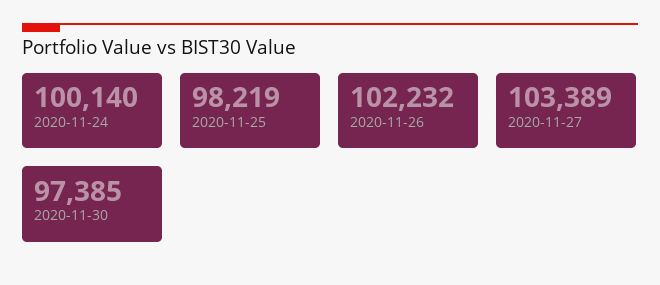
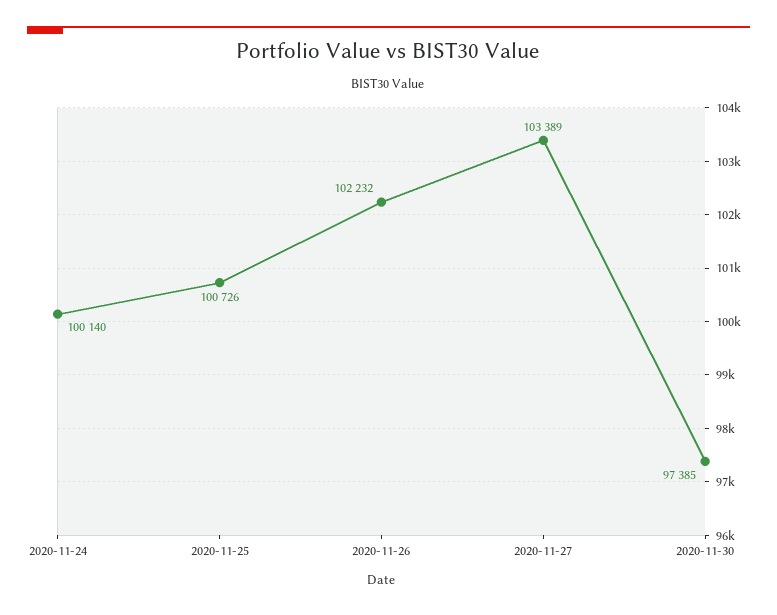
  {
    "2020-11-24": 100140,
-   "2020-11-25": 98219,
+   "2020-11-25": 100726,
    "2020-11-26": 102232,
    "2020-11-27": 103389,
    "2020-11-30": 97385
  }

